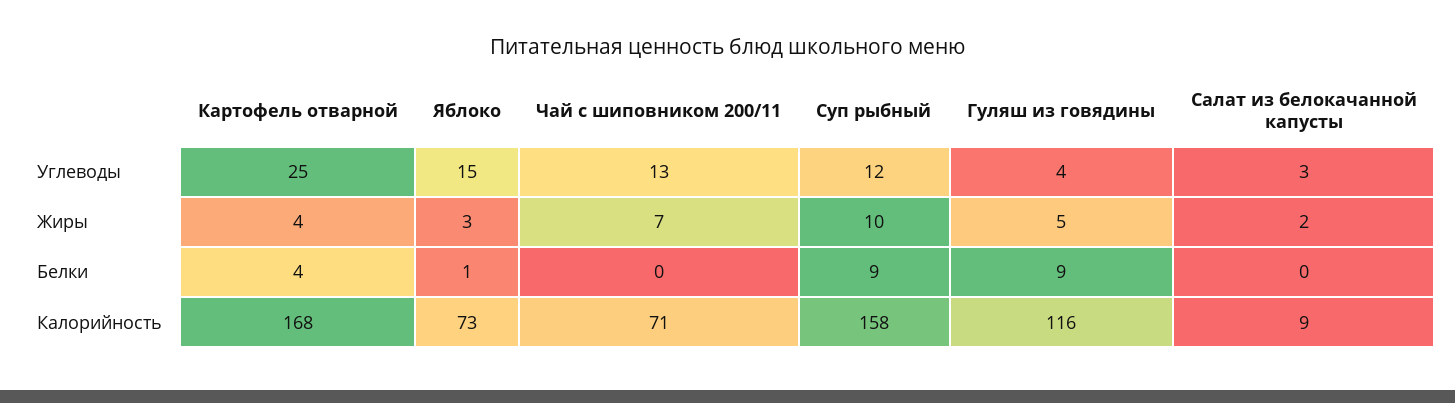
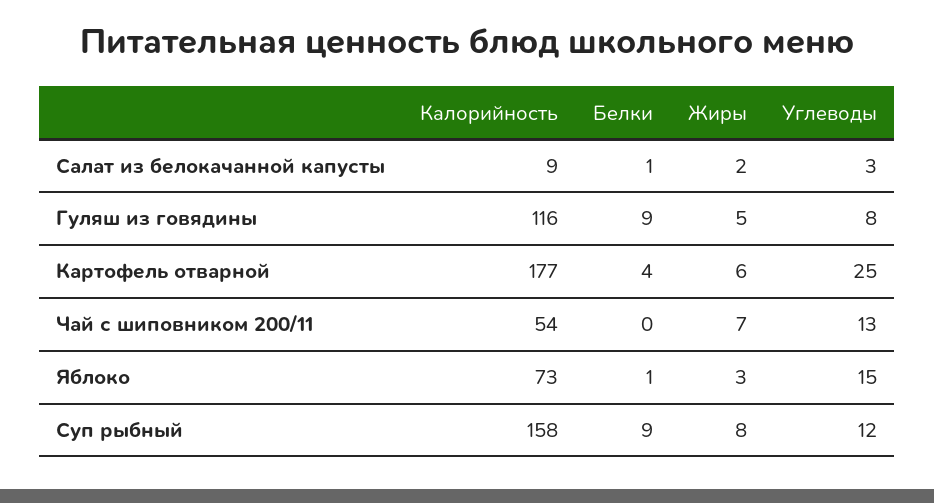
  {
    "Картофель отварной": {
      "Углеводы": 25,
-     "Жиры": 4,
+     "Жиры": 6,
      "Белки": 4,
-     "Калорийность": 168
+     "Калорийность": 177
    },
    "Яблоко": {
      "Углеводы": 15,
      "Жиры": 3,
      "Белки": 1,
      "Калорийность": 73
    },
    "Чай с шиповником 200/11": {
      "Углеводы": 13,
      "Жиры": 7,
      "Белки": 0,
-     "Калорийность": 71
+     "Калорийность": 54
    },
    "Суп рыбный": {
      "Углеводы": 12,
-     "Жиры": 10,
+     "Жиры": 8,
      "Белки": 9,
      "Калорийность": 158
    },
    "Гуляш из говядины": {
-     "Углеводы": 4,
+     "Углеводы": 8,
      "Жиры": 5,
      "Белки": 9,
      "Калорийность": 116
    },
    "Салат из белокачанной капусты": {
      "Углеводы": 3,
      "Жиры": 2,
-     "Белки": 0,
+     "Белки": 1,
      "Калорийность": 9
    }
  }

